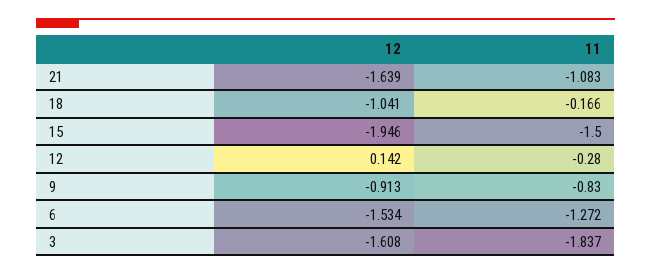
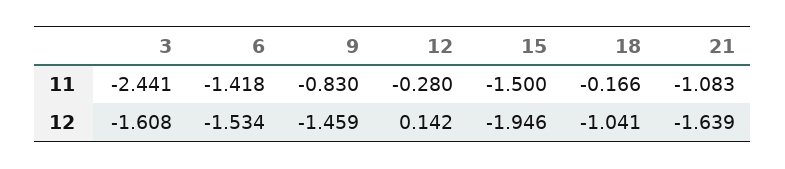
  {
    "12": {
      "21": -1.639,
      "18": -1.041,
      "15": -1.946,
      "12": 0.142,
-     "9": -0.913,
+     "9": -1.459,
      "6": -1.534,
      "3": -1.608
    },
    "11": {
      "21": -1.083,
      "18": -0.166,
      "15": -1.5,
      "12": -0.28,
      "9": -0.83,
-     "6": -1.272,
+     "6": -1.418,
-     "3": -1.837
+     "3": -2.441
    }
  }

